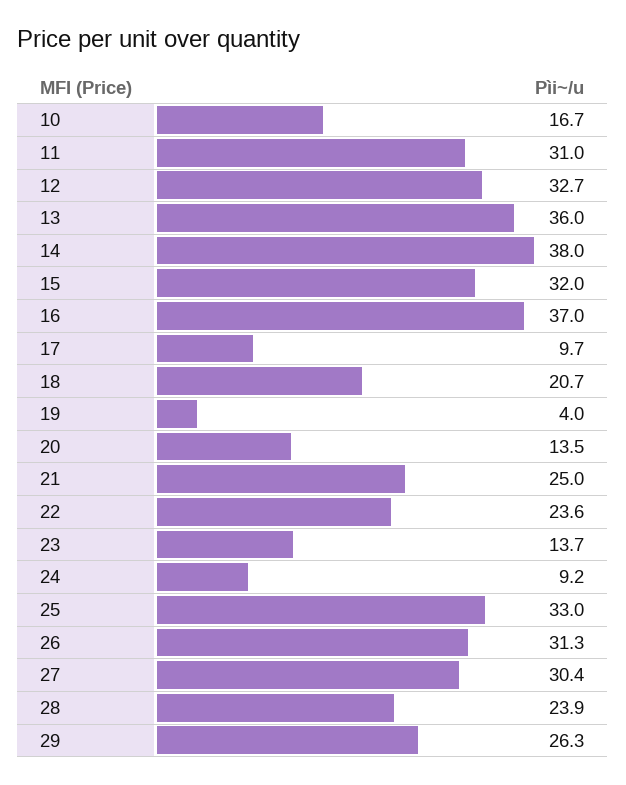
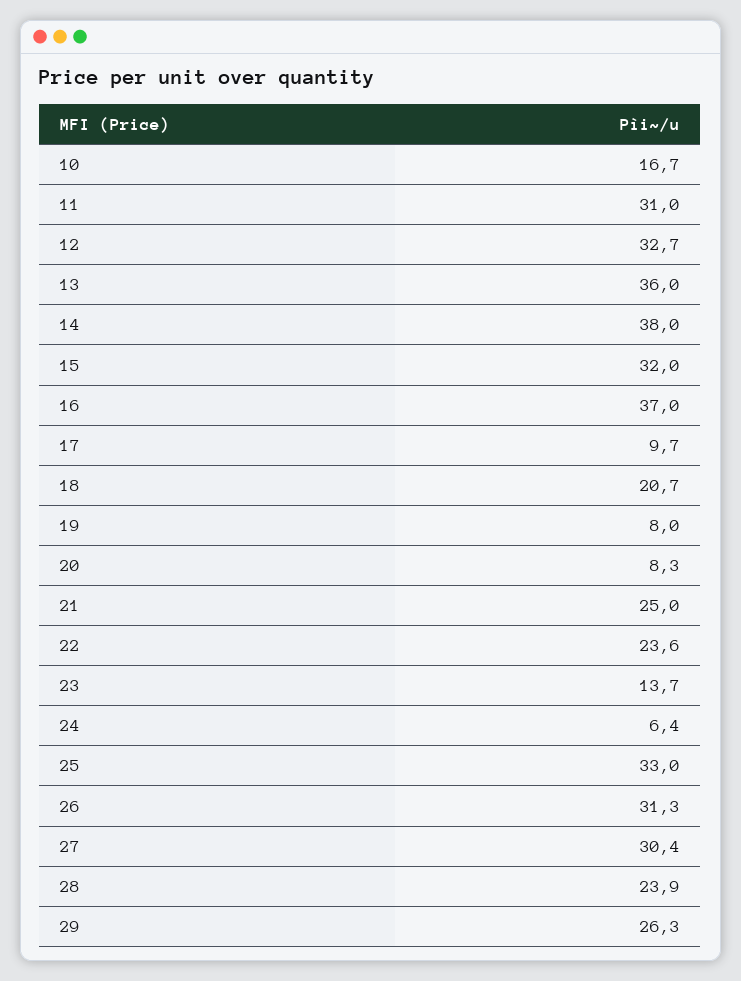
  {
    "10": 16.7,
    "11": 31,
    "12": 32.7,
    "13": 36,
    "14": 38,
    "15": 32,
    "16": 37,
    "17": 9.7,
    "18": 20.7,
-   "19": 4,
+   "19": 8,
-   "20": 13.5,
+   "20": 8.3,
    "21": 25,
    "22": 23.6,
    "23": 13.7,
-   "24": 9.2,
+   "24": 6.4,
    "25": 33,
    "26": 31.3,
    "27": 30.4,
    "28": 23.9,
    "29": 26.3
  }

